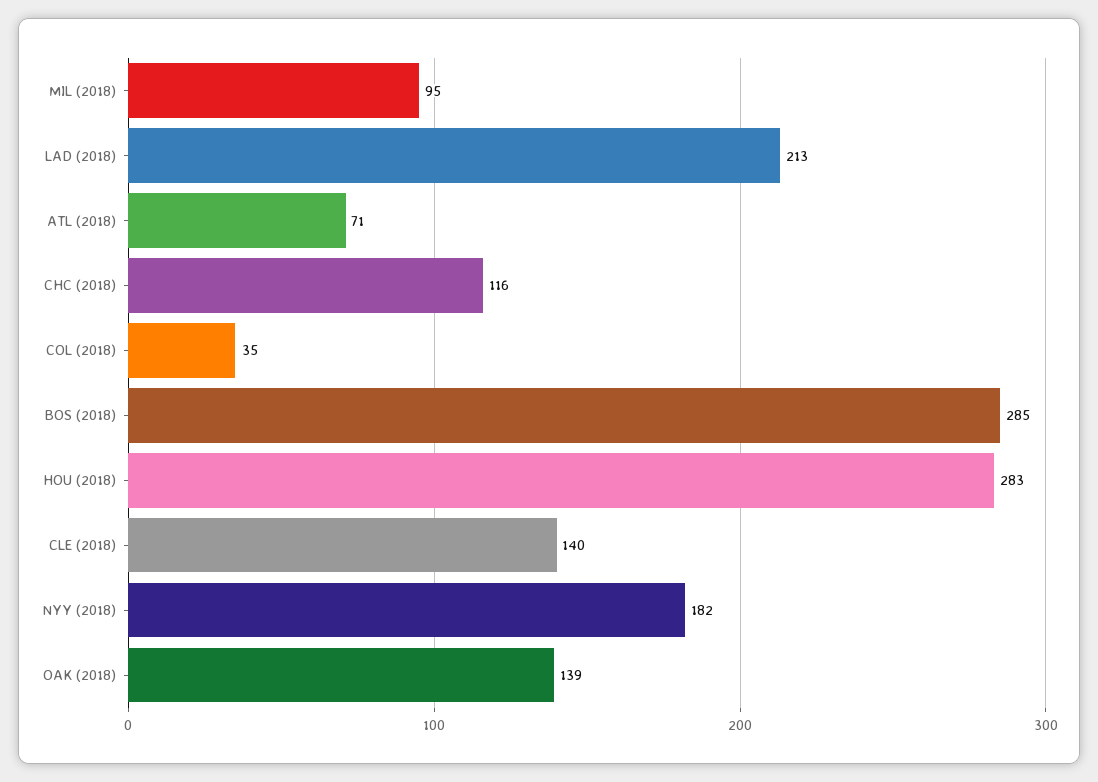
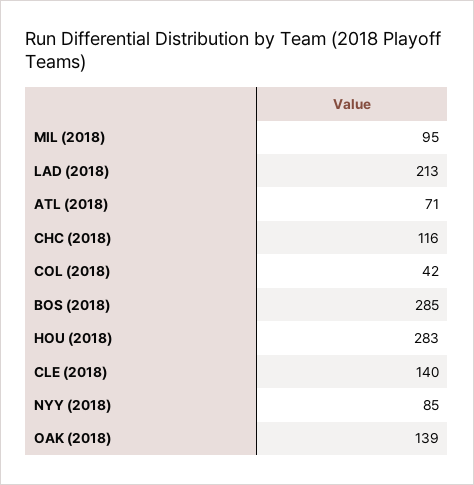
  {
    "MIL (2018)": 95,
    "LAD (2018)": 213,
    "ATL (2018)": 71,
    "CHC (2018)": 116,
-   "COL (2018)": 35,
+   "COL (2018)": 42,
    "BOS (2018)": 285,
    "HOU (2018)": 283,
    "CLE (2018)": 140,
-   "NYY (2018)": 182,
+   "NYY (2018)": 85,
    "OAK (2018)": 139
  }

